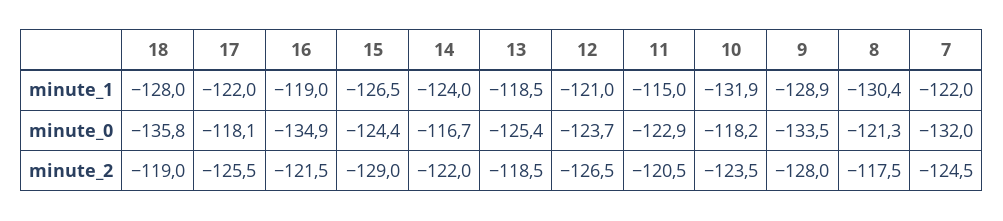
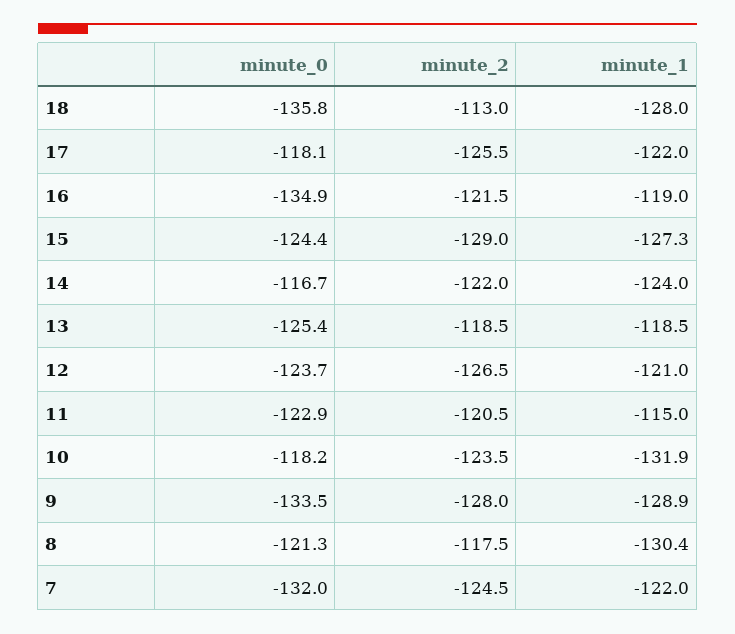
  {
    "18": {
      "minute_1": -128,
      "minute_0": -135.8,
-     "minute_2": -119
+     "minute_2": -113
    },
    "17": {
      "minute_1": -122,
      "minute_0": -118.1,
      "minute_2": -125.5
    },
    "16": {
      "minute_1": -119,
      "minute_0": -134.9,
      "minute_2": -121.5
    },
    "15": {
-     "minute_1": -126.5,
+     "minute_1": -127.3,
      "minute_0": -124.4,
      "minute_2": -129
    },
    "14": {
      "minute_1": -124,
      "minute_0": -116.7,
      "minute_2": -122
    },
    "13": {
      "minute_1": -118.5,
      "minute_0": -125.4,
      "minute_2": -118.5
    },
    "12": {
      "minute_1": -121,
      "minute_0": -123.7,
      "minute_2": -126.5
    },
    "11": {
      "minute_1": -115,
      "minute_0": -122.9,
      "minute_2": -120.5
    },
    "10": {
      "minute_1": -131.9,
      "minute_0": -118.2,
      "minute_2": -123.5
    },
    "9": {
      "minute_1": -128.9,
      "minute_0": -133.5,
      "minute_2": -128
    },
    "8": {
      "minute_1": -130.4,
      "minute_0": -121.3,
      "minute_2": -117.5
    },
    "7": {
      "minute_1": -122,
      "minute_0": -132,
      "minute_2": -124.5
    }
  }

